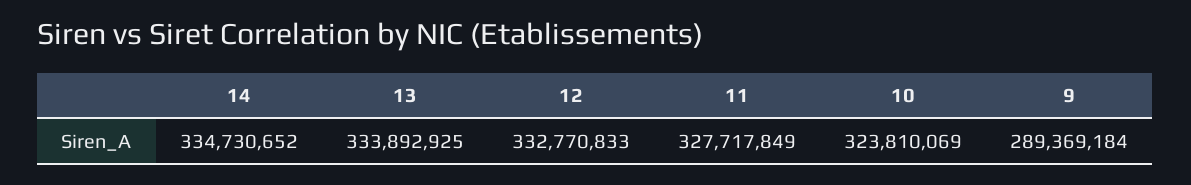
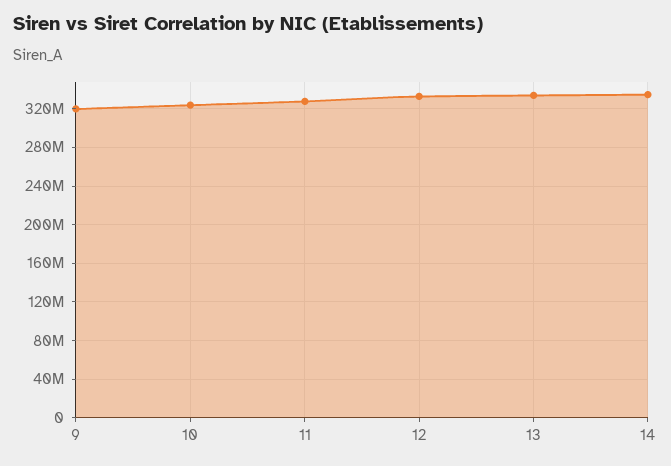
  {
    "14": 334730652,
    "13": 333892925,
    "12": 332770833,
    "11": 327717849,
    "10": 323810069,
-   "9": 289369184
+   "9": 320000000
  }

